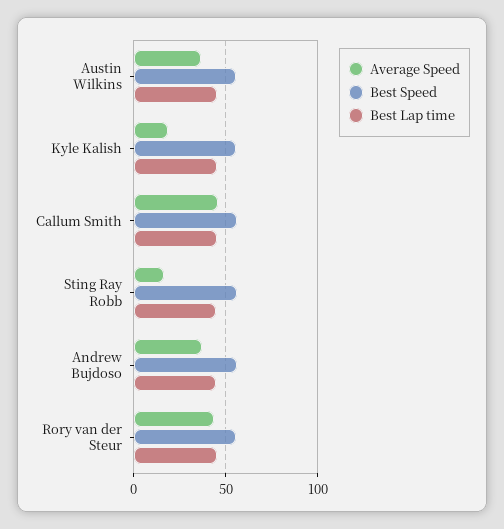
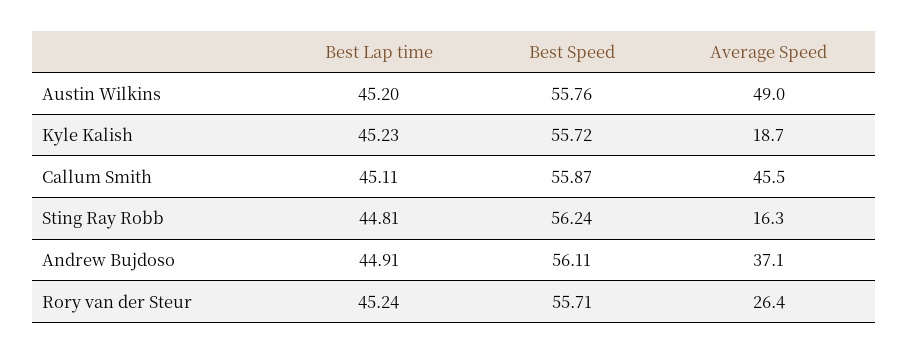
  {
    "Average Speed": {
-     "Austin Wilkins": 35,
+     "Austin Wilkins": 49,
      "Kyle Kalish": 18.7,
      "Callum Smith": 45.5,
      "Sting Ray Robb": 16.3,
      "Andrew Bujdoso": 37.1,
-     "Rory van der Steur": 45
+     "Rory van der Steur": 26.4
    },
    "Best Speed": {
      "Austin Wilkins": 55.76,
      "Kyle Kalish": 55.72,
      "Callum Smith": 55.87,
      "Sting Ray Robb": 56.24,
      "Andrew Bujdoso": 56.11,
      "Rory van der Steur": 55.71
    },
    "Best Lap time": {
      "Austin Wilkins": 45.2,
      "Kyle Kalish": 45.23,
      "Callum Smith": 45.11,
      "Sting Ray Robb": 44.81,
      "Andrew Bujdoso": 44.91,
      "Rory van der Steur": 45.24
    }
  }

